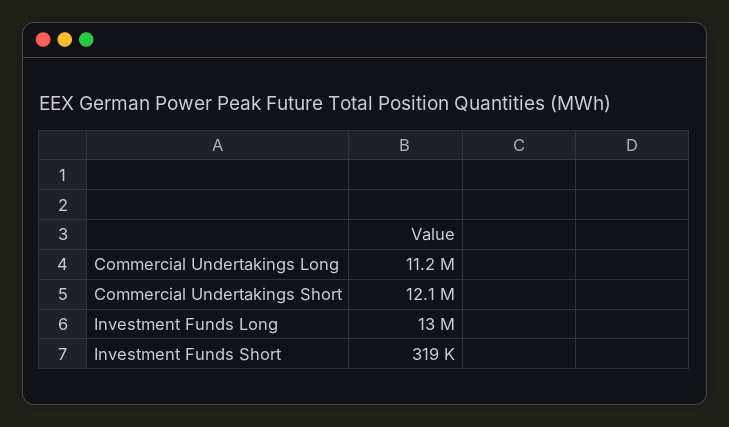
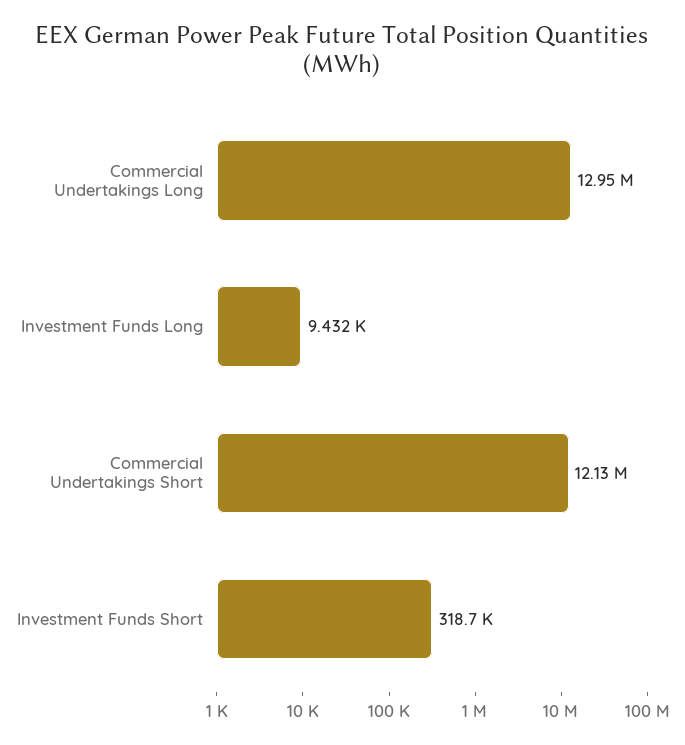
  {
-   "Commercial Undertakings Long": 11200000,
+   "Commercial Undertakings Long": 12950000,
    "Commercial Undertakings Short": 12130000,
-   "Investment Funds Long": 13000000,
+   "Investment Funds Long": 9432,
    "Investment Funds Short": 318700
  }

